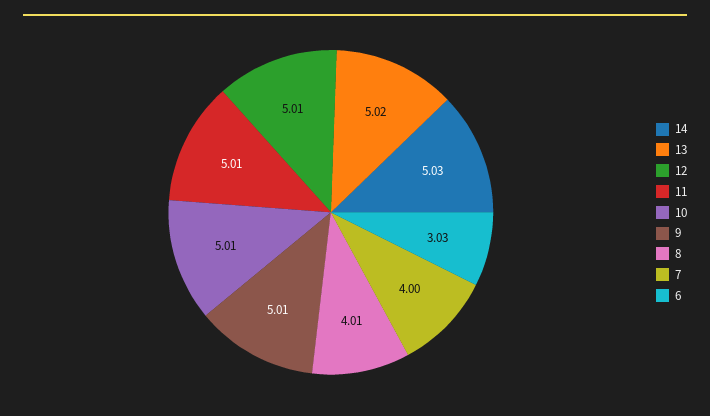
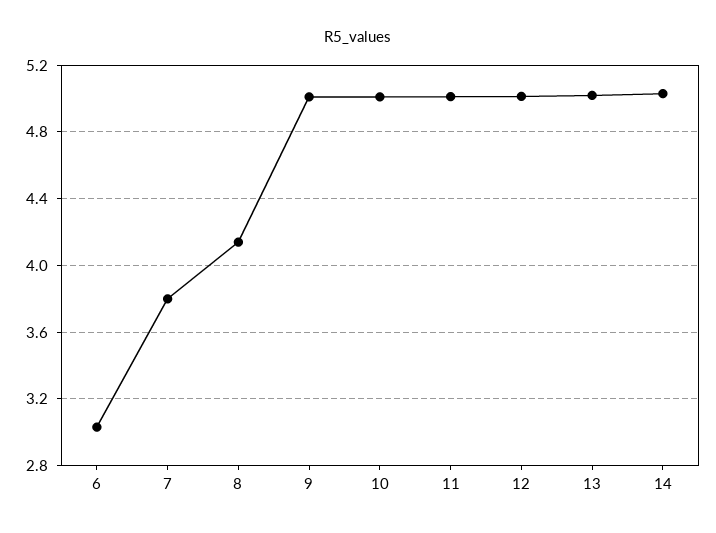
  {
    "14": 5.03,
    "13": 5.02,
    "12": 5.01,
    "11": 5.01,
    "10": 5.01,
    "9": 5.01,
-   "8": 4.01,
+   "8": 4.15,
-   "7": 4,
+   "7": 3.8,
    "6": 3.03
  }

